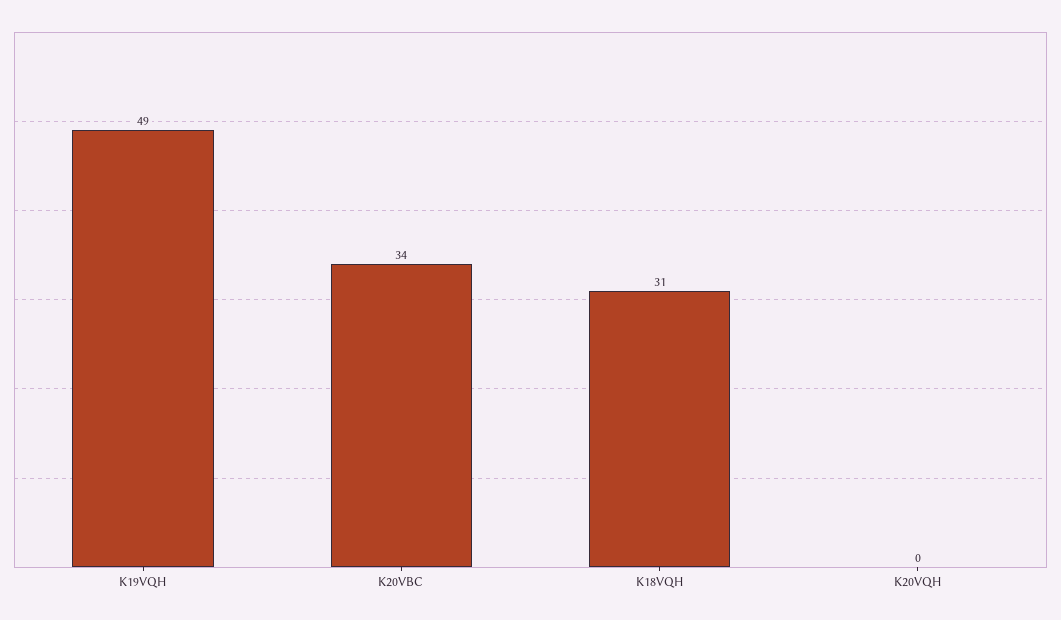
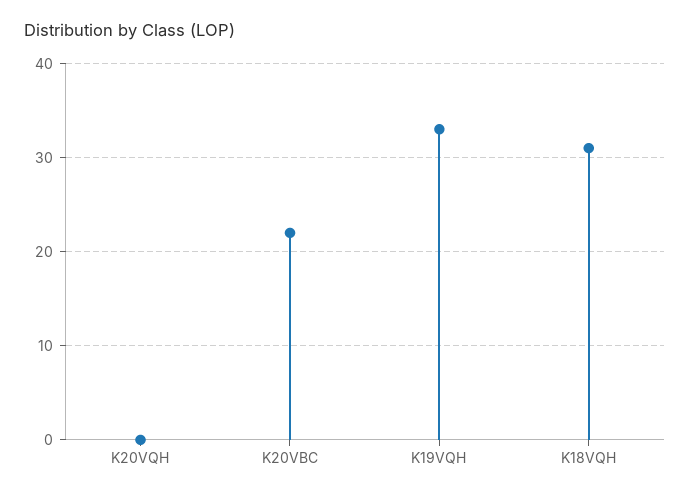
  {
-   "K19VQH": 49,
+   "K19VQH": 33,
-   "K20VBC": 34,
+   "K20VBC": 22,
    "K18VQH": 31,
    "K20VQH": 0
  }

